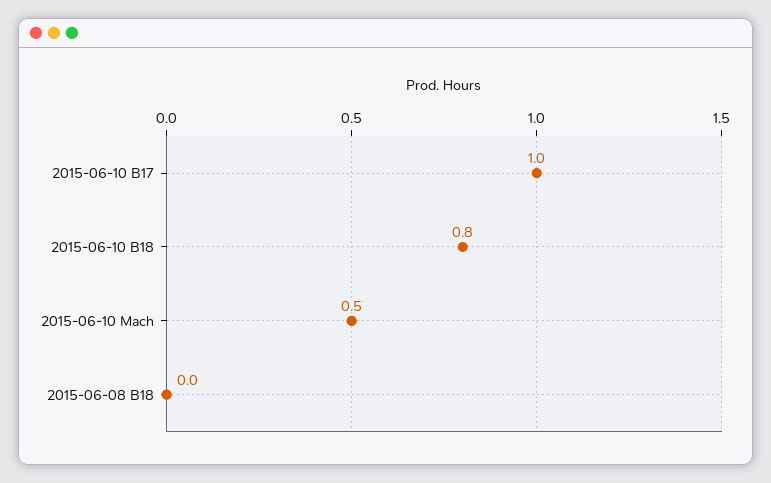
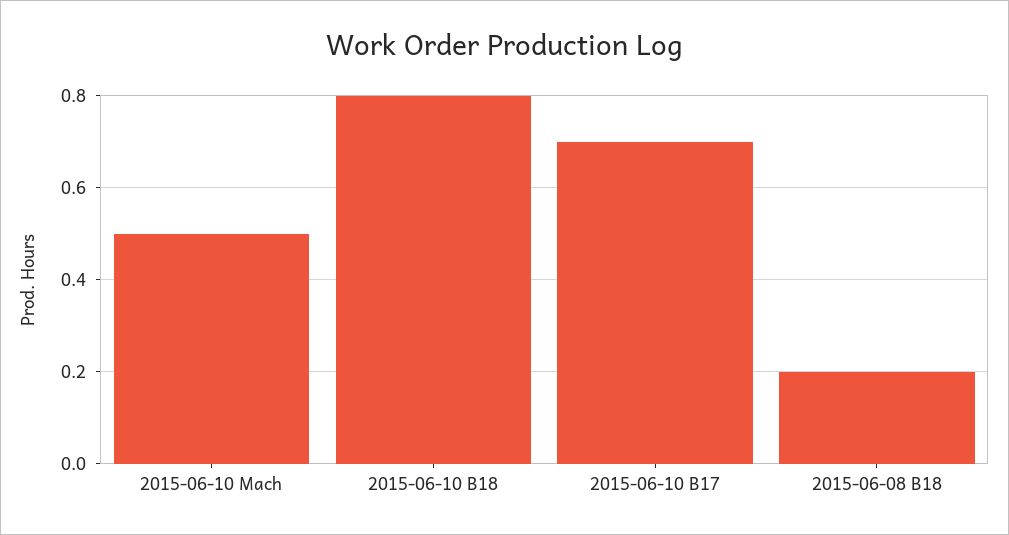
  {
-   "2015-06-10 B17": 1,
+   "2015-06-10 B17": 0.7,
    "2015-06-10 B18": 0.8,
    "2015-06-10 Mach": 0.5,
-   "2015-06-08 B18": 0
+   "2015-06-08 B18": 0.2
  }

